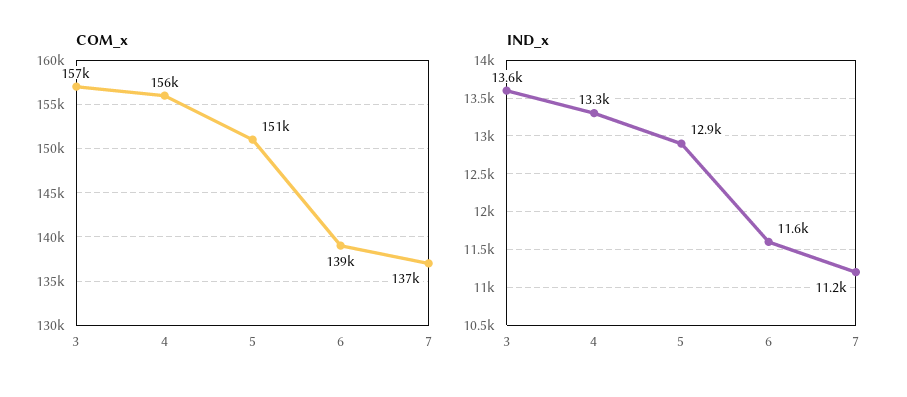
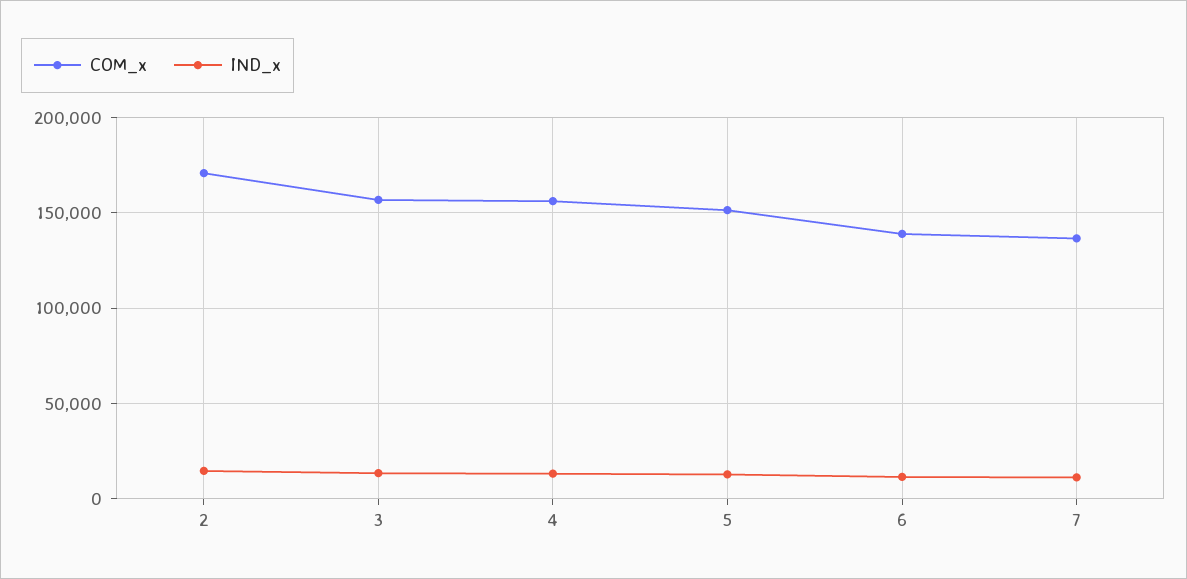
  {
    "COM_x": {
      "3": 157000,
      "4": 156000,
      "5": 151000,
      "6": 139000,
-     "7": 137000
+     "7": 137000,
+     "2": 170000
    },
    "IND_x": {
      "3": 13600,
      "4": 13300,
      "5": 12900,
      "6": 11600,
-     "7": 11200
+     "7": 11200,
+     "2": 15000
    }
  }

